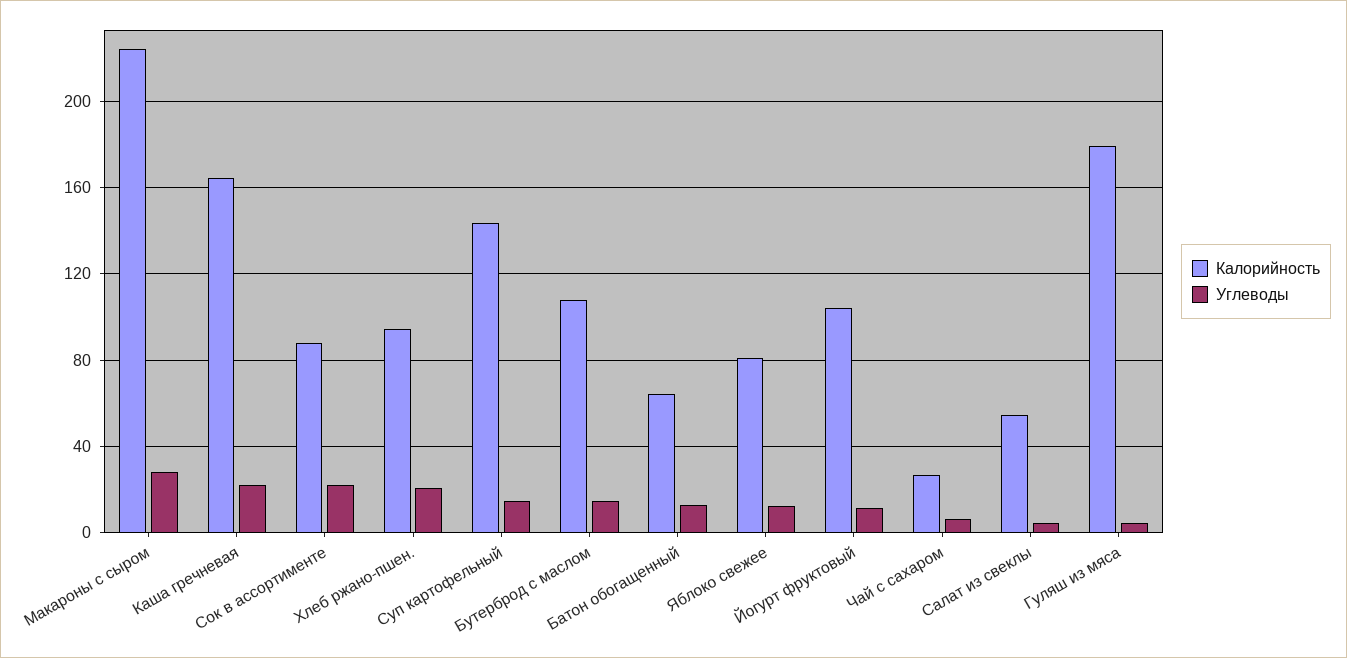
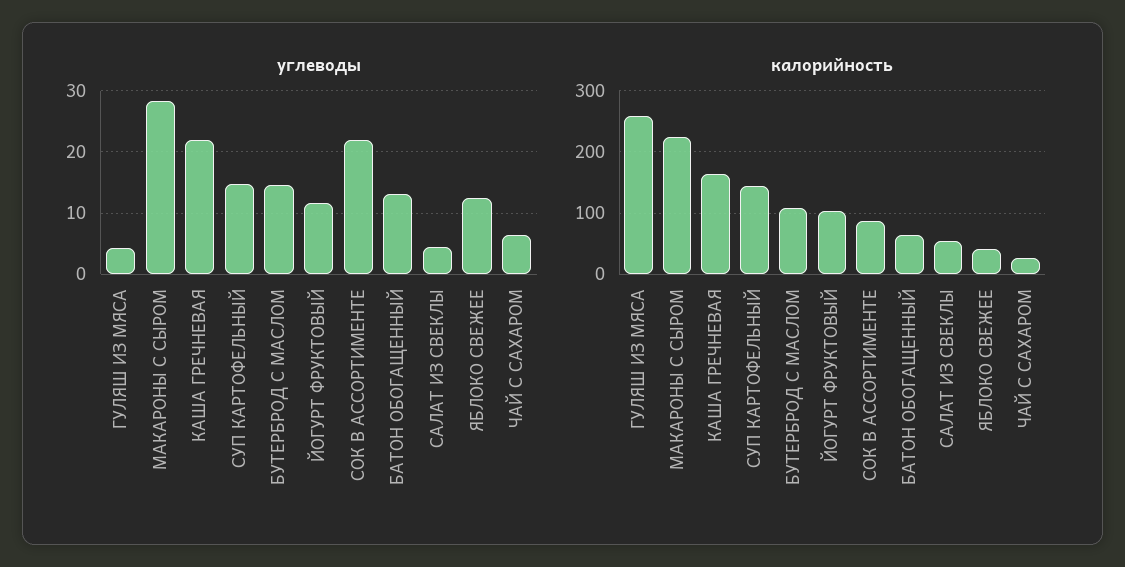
  {
    "Калорийность": {
      "Макароны с сыром": 225,
      "Каша гречневая": 165,
      "Сок в ассортименте": 90,
-     "Хлеб ржано-пшен.": 95,
      "Суп картофельный": 145,
      "Бутерброд с маслом": 110,
      "Батон обогащенный": 65,
-     "Яблоко свежее": 80,
+     "Яблоко свежее": 40,
      "Йогурт фруктовый": 105,
      "Чай с сахаром": 25,
      "Салат из свеклы": 55,
-     "Гуляш из мяса": 180
+     "Гуляш из мяса": 260
    },
    "Углеводы": {
      "Макароны с сыром": 28,
      "Каша гречневая": 22,
      "Сок в ассортименте": 22,
-     "Хлеб ржано-пшен.": 20,
      "Суп картофельный": 15,
      "Бутерброд с маслом": 15,
      "Батон обогащенный": 13,
      "Яблоко свежее": 13,
      "Йогурт фруктовый": 12,
      "Чай с сахаром": 7,
      "Салат из свеклы": 5,
      "Гуляш из мяса": 4
    }
  }

